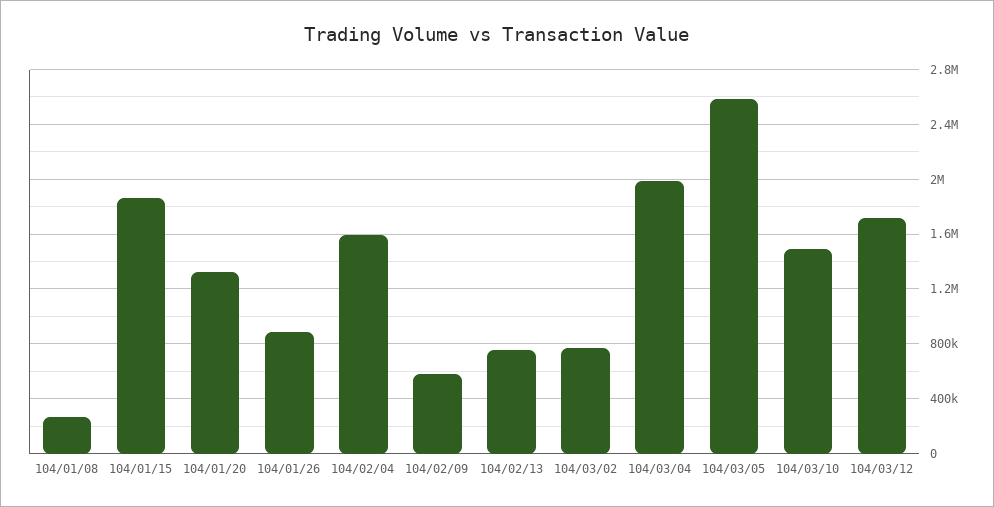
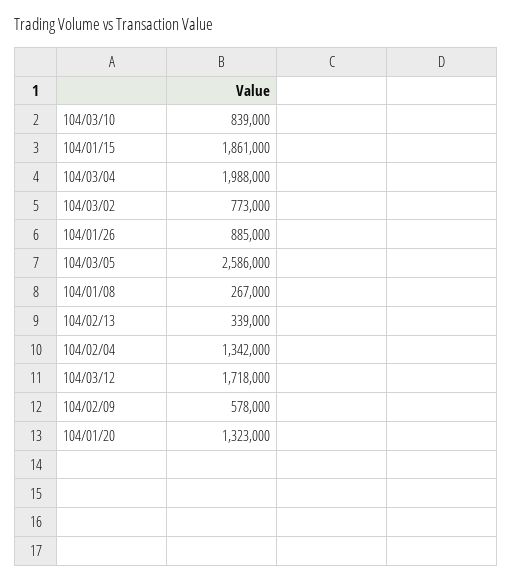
  {
    "104/01/08": 267000,
    "104/01/15": 1861000,
    "104/01/20": 1323000,
    "104/01/26": 885000,
-   "104/02/04": 1600000,
+   "104/02/04": 1342000,
    "104/02/09": 578000,
-   "104/02/13": 750000,
+   "104/02/13": 339000,
    "104/03/02": 773000,
    "104/03/04": 1988000,
    "104/03/05": 2586000,
-   "104/03/10": 1500000,
+   "104/03/10": 839000,
    "104/03/12": 1718000
  }

